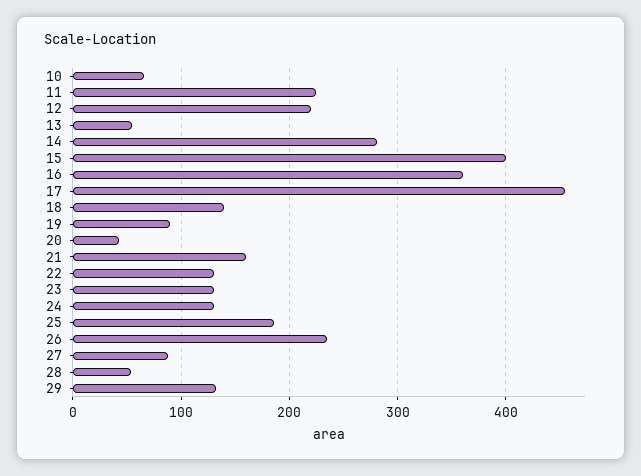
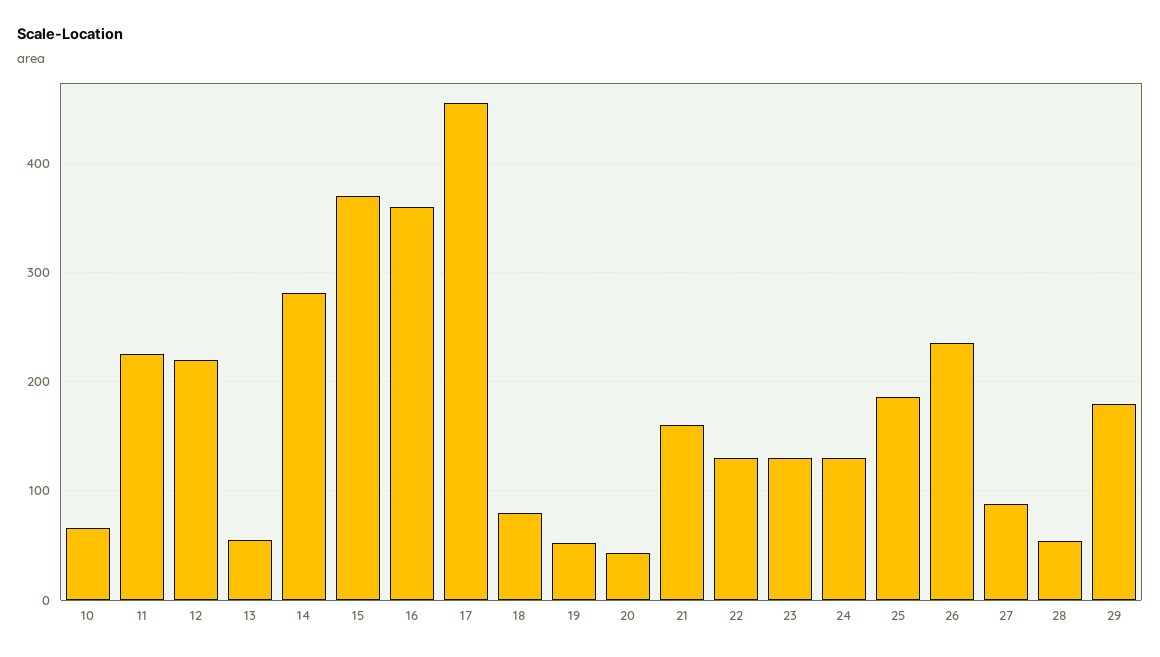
  {
    "10": 70,
    "11": 230,
    "12": 220,
    "13": 60,
    "14": 280,
-   "15": 400,
+   "15": 370,
    "16": 360,
    "17": 460,
-   "18": 140,
+   "18": 80,
-   "19": 90,
+   "19": 50,
    "20": 40,
    "21": 160,
    "22": 130,
    "23": 130,
    "24": 130,
    "25": 190,
    "26": 240,
    "27": 90,
    "28": 50,
-   "29": 130
+   "29": 180
  }

